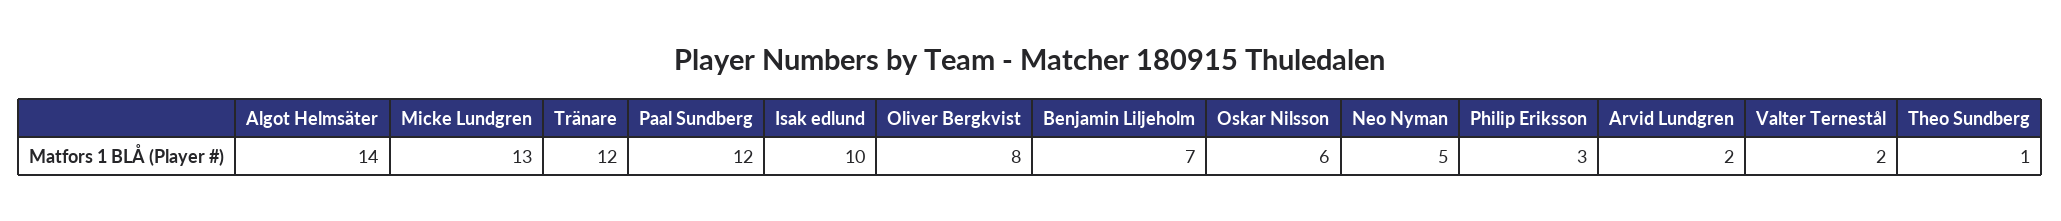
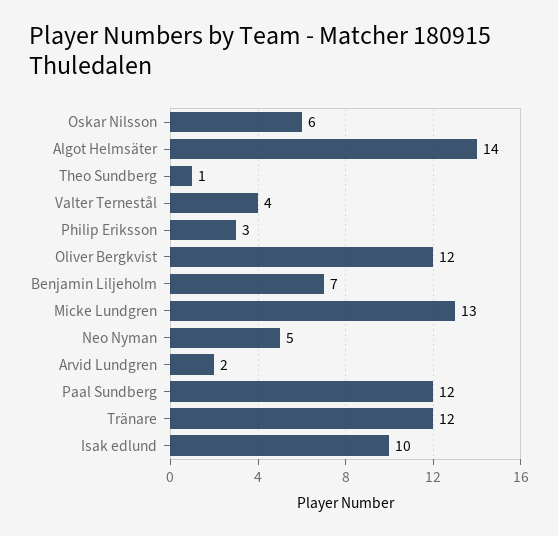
  {
    "Algot Helmsäter": 14,
    "Micke Lundgren": 13,
    "Tränare": 12,
    "Paal Sundberg": 12,
    "Isak edlund": 10,
-   "Oliver Bergkvist": 8,
+   "Oliver Bergkvist": 12,
    "Benjamin Liljeholm": 7,
    "Oskar Nilsson": 6,
    "Neo Nyman": 5,
    "Philip Eriksson": 3,
    "Arvid Lundgren": 2,
-   "Valter Ternestål": 2,
+   "Valter Ternestål": 4,
    "Theo Sundberg": 1
  }

